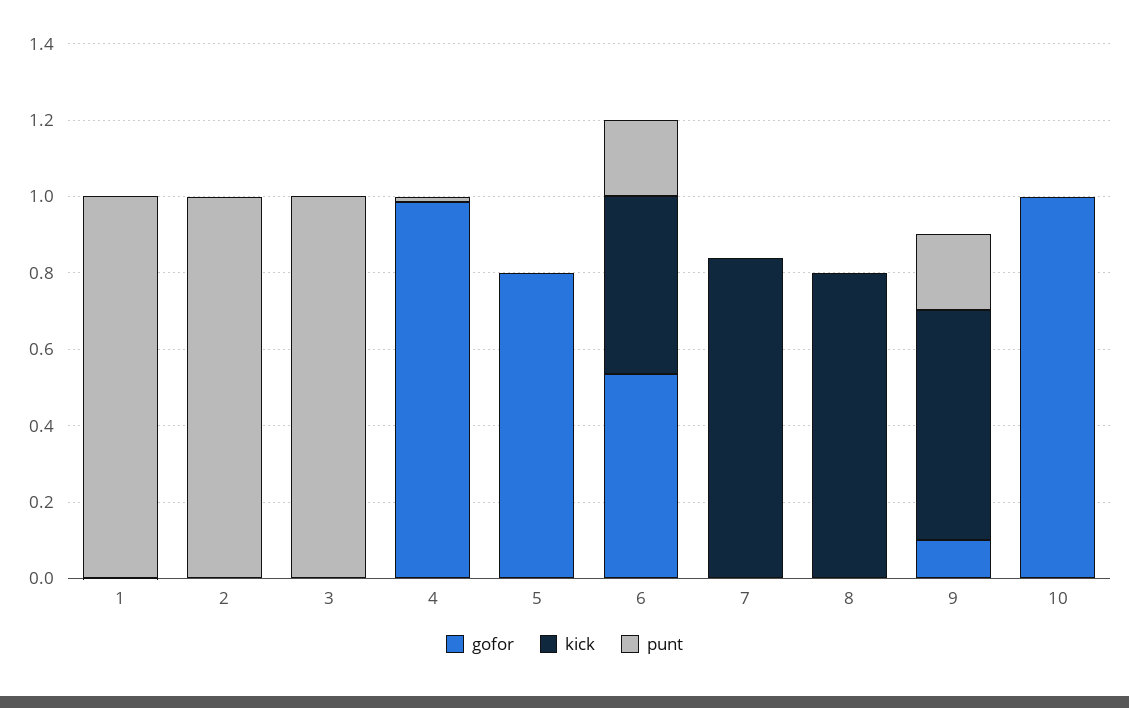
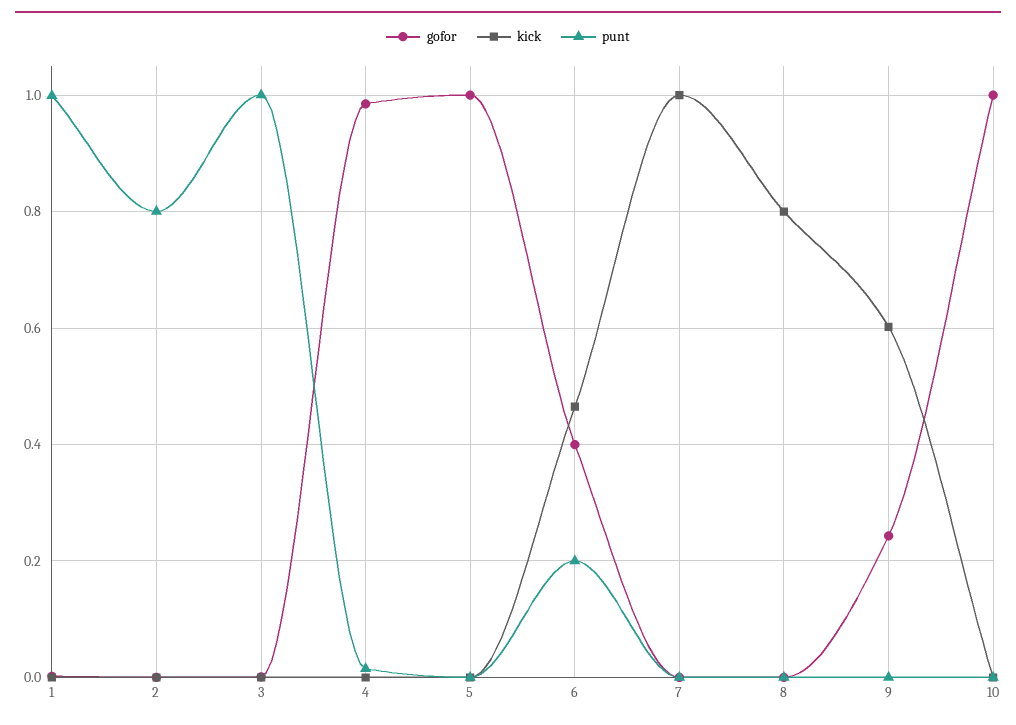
  {
    "gofor": {
      "1": 0,
      "2": 0,
      "3": 0,
      "4": 0.98,
-     "5": 0.8,
+     "5": 1,
-     "6": 0.55,
+     "6": 0.4,
      "7": 0,
      "8": 0,
-     "9": 0.1,
+     "9": 0.24,
      "10": 1
    },
    "kick": {
      "1": 0,
      "2": 0,
      "3": 0,
      "4": 0,
      "5": 0,
      "6": 0.46,
-     "7": 0.85,
+     "7": 1,
      "8": 0.8,
      "9": 0.6,
      "10": 0
    },
    "punt": {
      "1": 1,
-     "2": 1,
+     "2": 0.8,
      "3": 1,
      "4": 0.02,
      "5": 0,
      "6": 0.2,
      "7": 0,
      "8": 0,
-     "9": 0.2,
+     "9": 0,
      "10": 0
    }
  }

